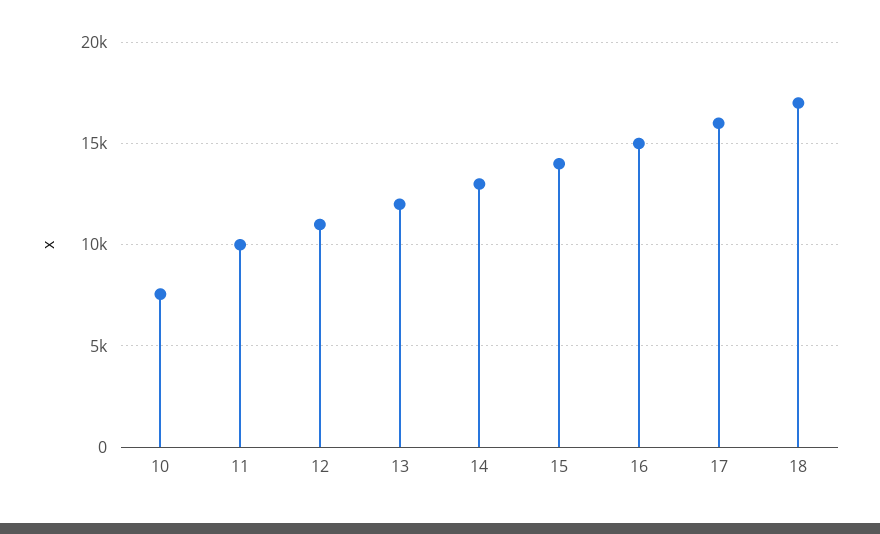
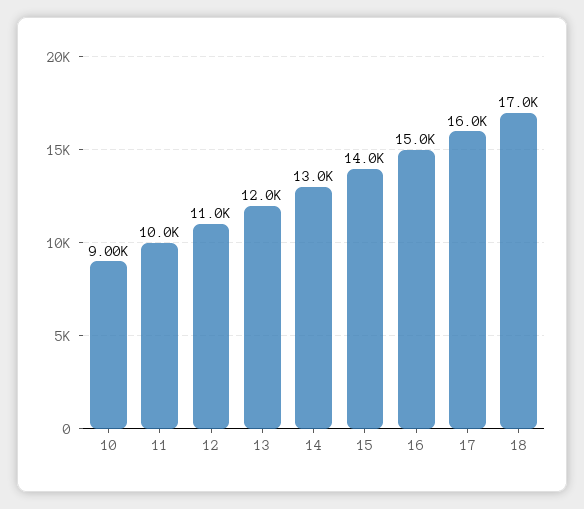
  {
-   "10": 7500,
+   "10": 9000,
    "11": 10000,
    "12": 11000,
    "13": 12000,
    "14": 13000,
    "15": 14000,
    "16": 15000,
    "17": 16000,
    "18": 17000
  }

